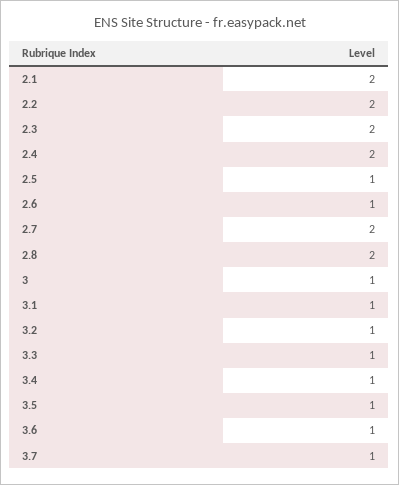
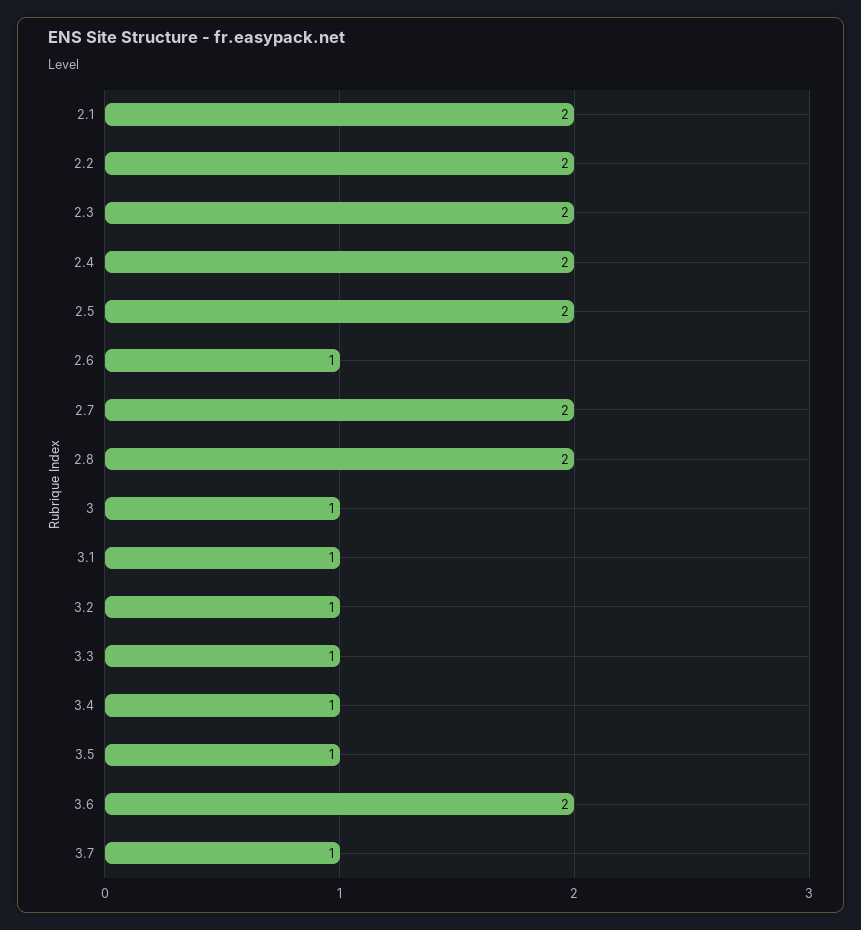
  {
    "2.1": 2,
    "2.2": 2,
    "2.3": 2,
    "2.4": 2,
-   "2.5": 1,
+   "2.5": 2,
    "2.6": 1,
    "2.7": 2,
    "2.8": 2,
    "3": 1,
    "3.1": 1,
    "3.2": 1,
    "3.3": 1,
    "3.4": 1,
    "3.5": 1,
-   "3.6": 1,
+   "3.6": 2,
    "3.7": 1
  }

